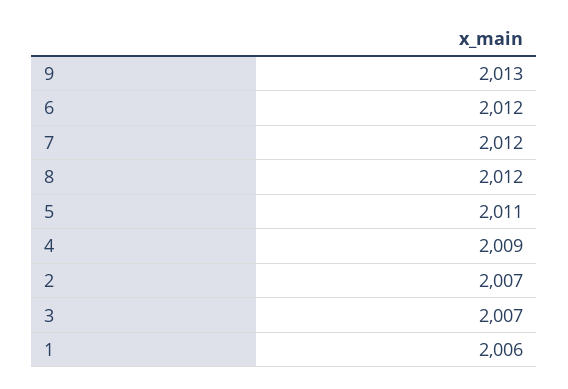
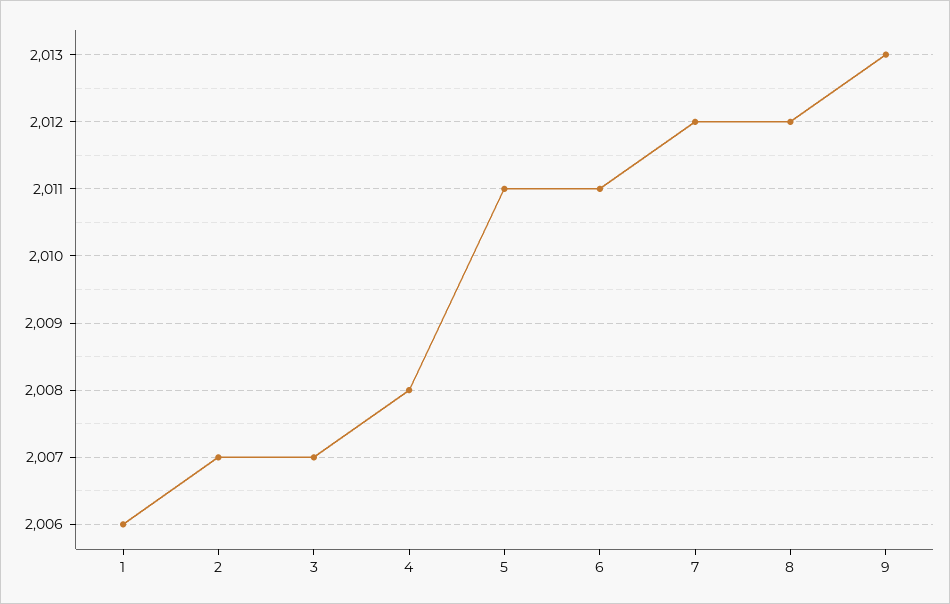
  {
    "9": 2013,
-   "6": 2012,
+   "6": 2011,
    "7": 2012,
    "8": 2012,
    "5": 2011,
-   "4": 2009,
+   "4": 2008,
    "2": 2007,
    "3": 2007,
    "1": 2006
  }

